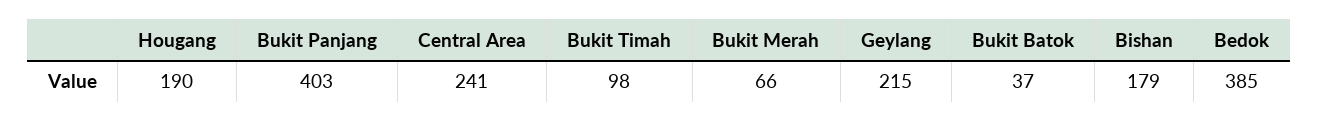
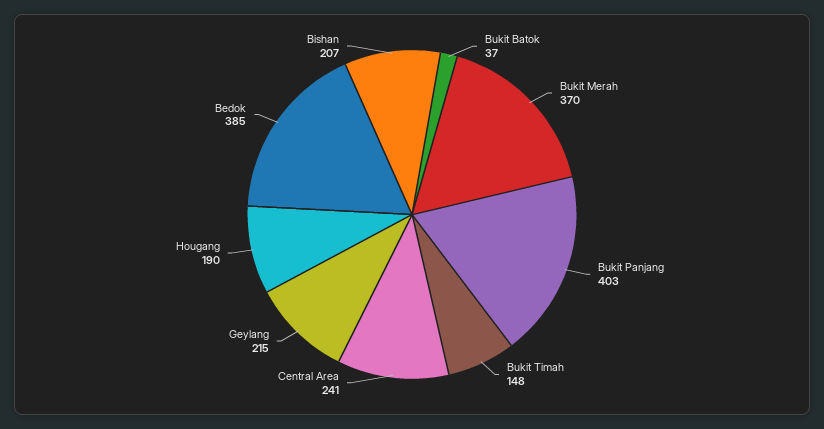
  {
    "Hougang": 190,
    "Bukit Panjang": 403,
    "Central Area": 241,
-   "Bukit Timah": 98,
+   "Bukit Timah": 148,
-   "Bukit Merah": 66,
+   "Bukit Merah": 370,
    "Geylang": 215,
    "Bukit Batok": 37,
-   "Bishan": 179,
+   "Bishan": 207,
    "Bedok": 385
  }

